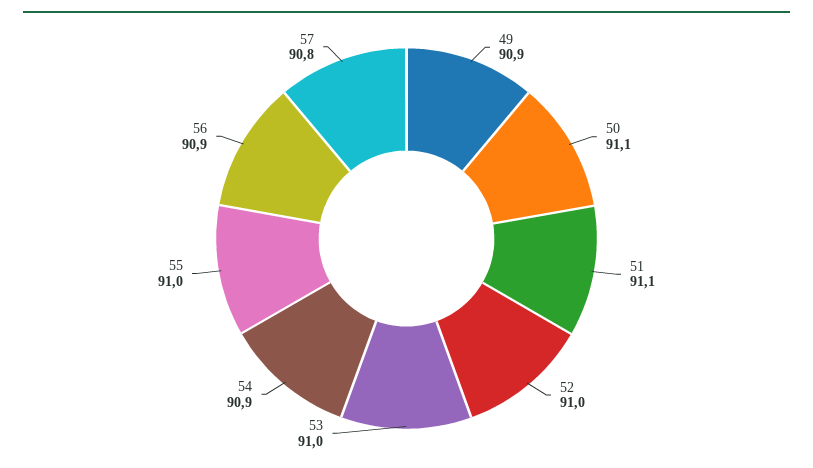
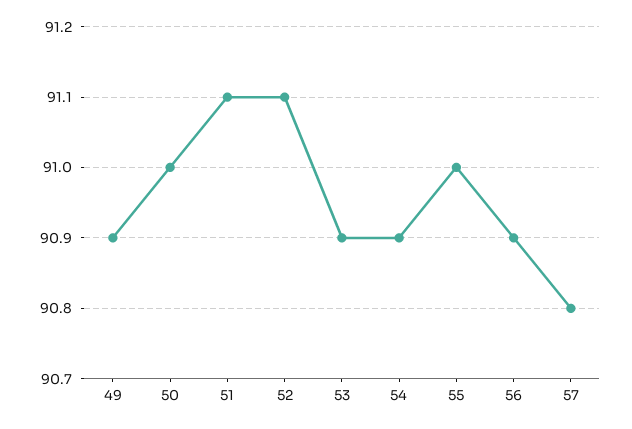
  {
    "49": 90.9,
-   "50": 91.1,
+   "50": 91,
    "51": 91.1,
-   "52": 91,
+   "52": 91.1,
-   "53": 91,
+   "53": 90.9,
    "54": 90.9,
    "55": 91,
    "56": 90.9,
    "57": 90.8
  }

